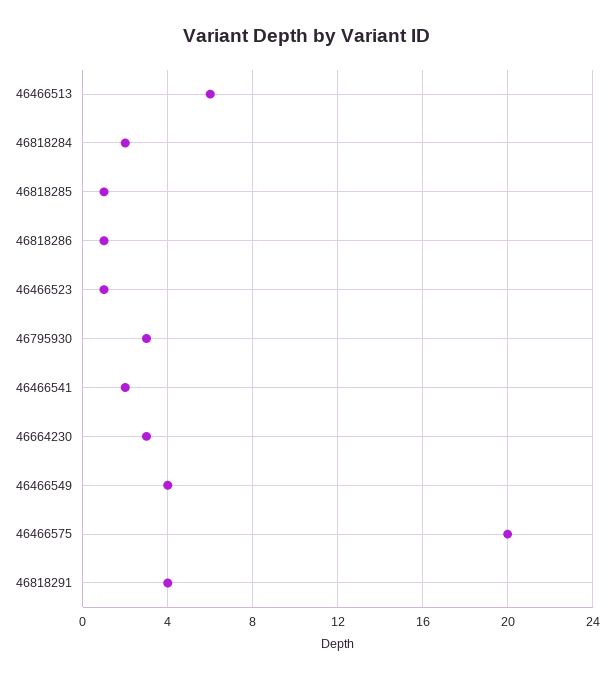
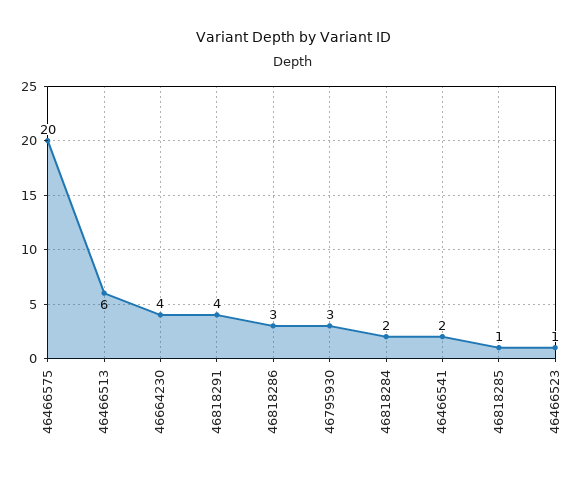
  {
    "46466513": 6,
    "46818284": 2,
    "46818285": 1,
-   "46818286": 1,
+   "46818286": 3,
    "46466523": 1,
    "46795930": 3,
    "46466541": 2,
-   "46664230": 3,
+   "46664230": 4,
-   "46466549": 4,
    "46466575": 20,
    "46818291": 4
  }

